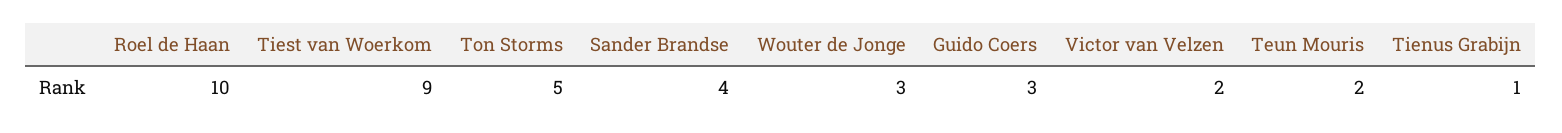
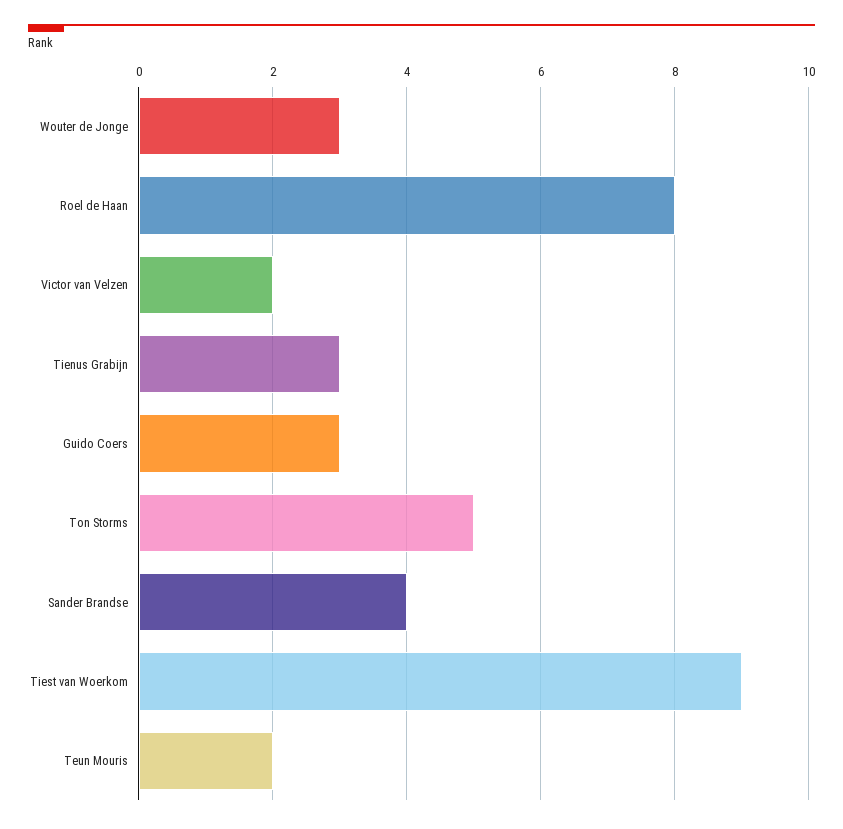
  {
-   "Roel de Haan": 10,
+   "Roel de Haan": 8,
    "Tiest van Woerkom": 9,
    "Ton Storms": 5,
    "Sander Brandse": 4,
    "Wouter de Jonge": 3,
    "Guido Coers": 3,
    "Victor van Velzen": 2,
    "Teun Mouris": 2,
-   "Tienus Grabijn": 1
+   "Tienus Grabijn": 3
  }

